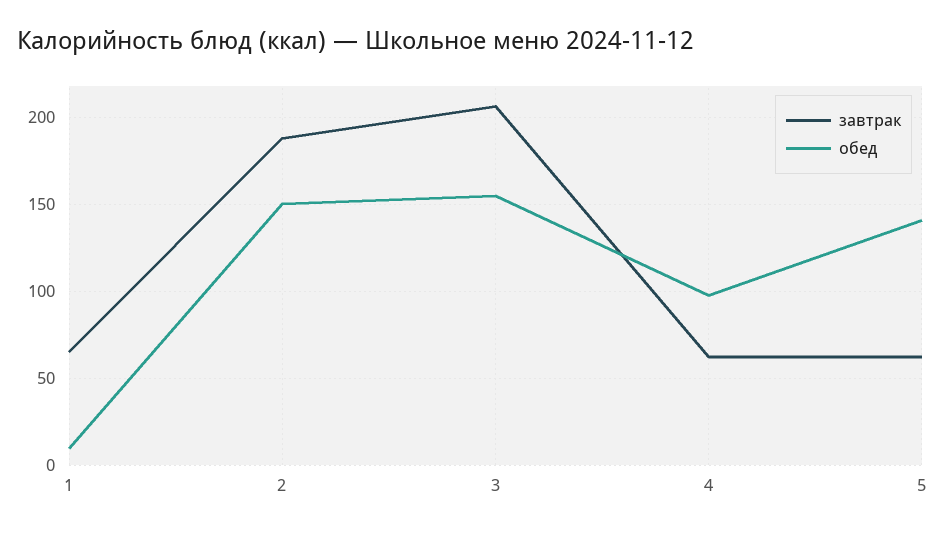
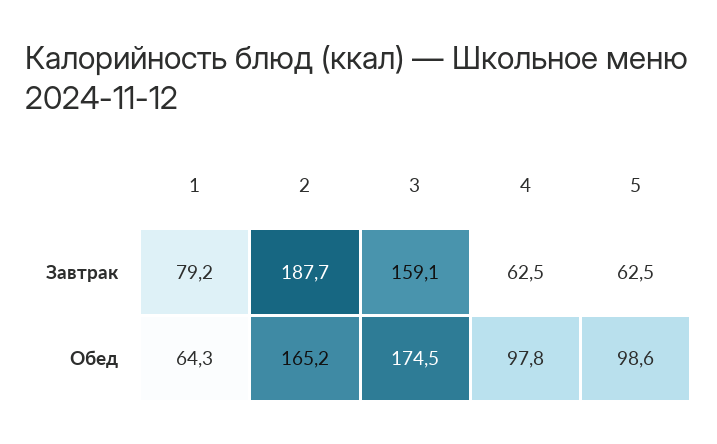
  {
    "завтрак": {
-     "1": 65,
+     "1": 79.2,
      "2": 187.7,
-     "3": 205,
+     "3": 159.1,
      "4": 62.5,
      "5": 62.5
    },
    "обед": {
-     "1": 10,
+     "1": 64.3,
-     "2": 150,
+     "2": 165.2,
-     "3": 155,
+     "3": 174.5,
      "4": 97.8,
-     "5": 140
+     "5": 98.6
    }
  }

